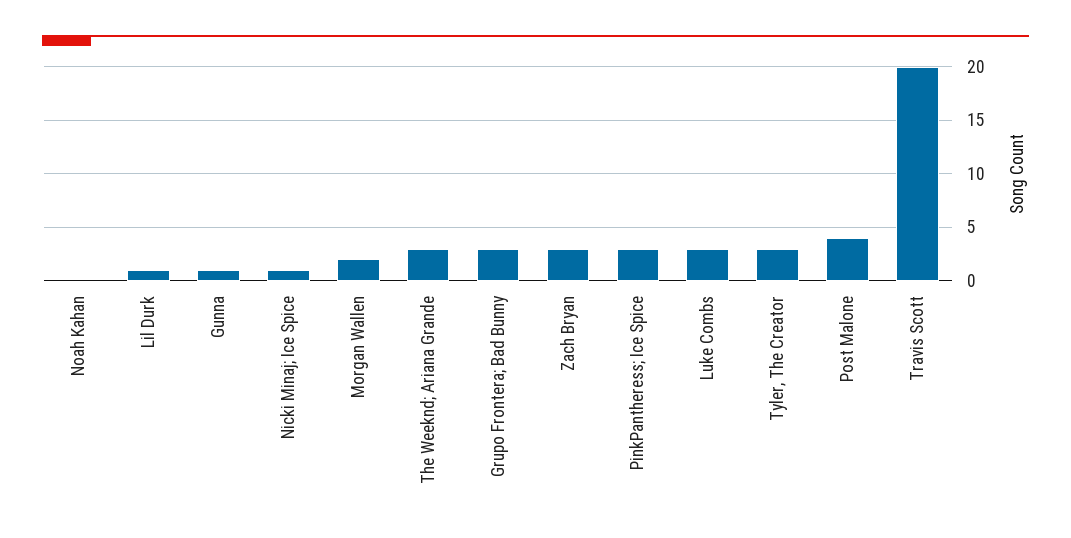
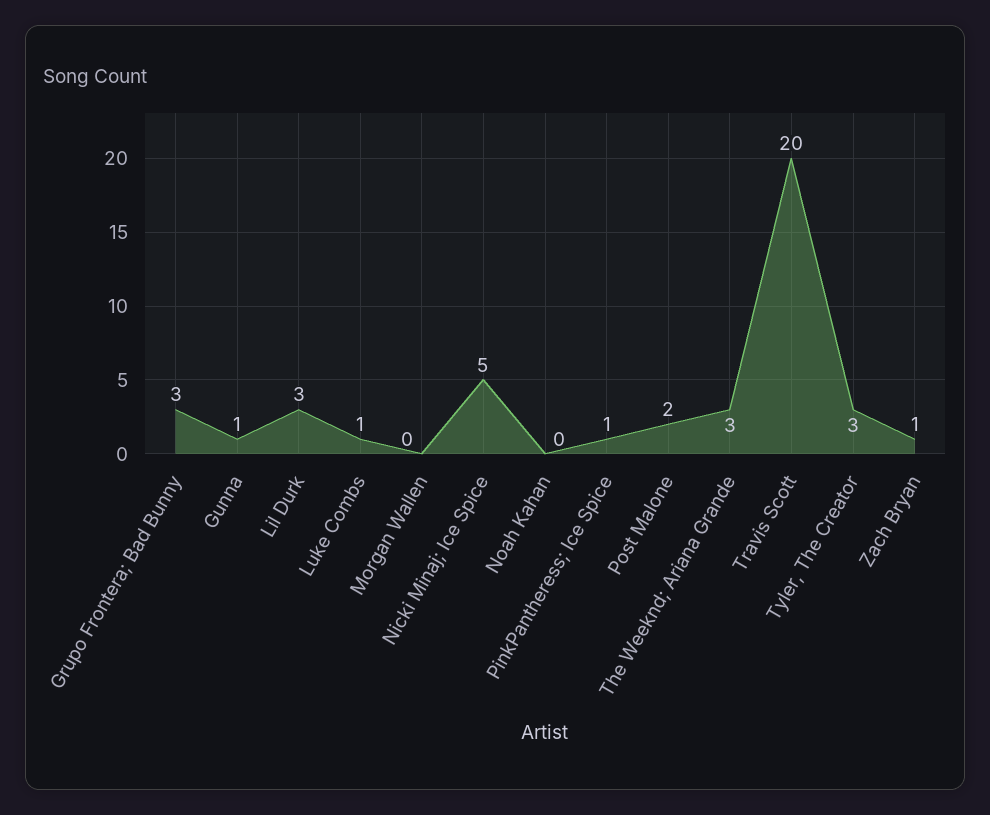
  {
    "Noah Kahan": 0,
-   "Lil Durk": 1,
+   "Lil Durk": 3,
    "Gunna": 1,
-   "Nicki Minaj; Ice Spice": 1,
+   "Nicki Minaj; Ice Spice": 5,
-   "Morgan Wallen": 2,
+   "Morgan Wallen": 0,
    "The Weeknd; Ariana Grande": 3,
    "Grupo Frontera; Bad Bunny": 3,
-   "Zach Bryan": 3,
+   "Zach Bryan": 1,
-   "PinkPantheress; Ice Spice": 3,
+   "PinkPantheress; Ice Spice": 1,
-   "Luke Combs": 3,
+   "Luke Combs": 1,
    "Tyler, The Creator": 3,
-   "Post Malone": 4,
+   "Post Malone": 2,
    "Travis Scott": 20
  }

